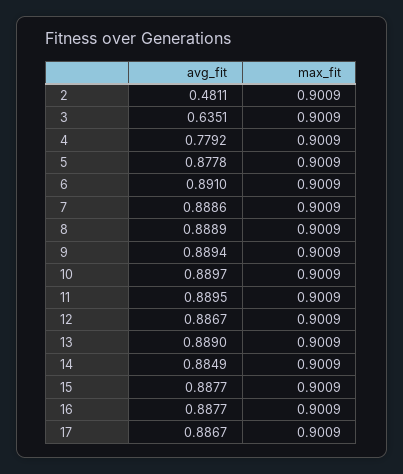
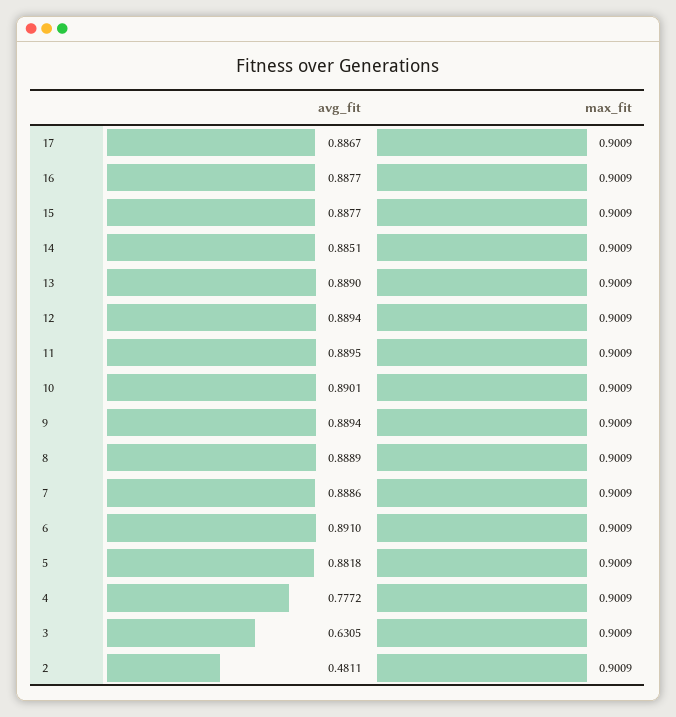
  {
    "avg_fit": {
      "2": 0.4811,
-     "3": 0.6351,
+     "3": 0.6305,
-     "4": 0.7792,
+     "4": 0.7772,
-     "5": 0.8778,
+     "5": 0.8818,
      "6": 0.891,
      "7": 0.8886,
      "8": 0.8889,
      "9": 0.8894,
-     "10": 0.8897,
+     "10": 0.8901,
      "11": 0.8895,
-     "12": 0.8867,
+     "12": 0.8894,
      "13": 0.889,
-     "14": 0.8849,
+     "14": 0.8851,
      "15": 0.8877,
      "16": 0.8877,
      "17": 0.8867
    },
    "max_fit": {
      "2": 0.9009,
      "3": 0.9009,
      "4": 0.9009,
      "5": 0.9009,
      "6": 0.9009,
      "7": 0.9009,
      "8": 0.9009,
      "9": 0.9009,
      "10": 0.9009,
      "11": 0.9009,
      "12": 0.9009,
      "13": 0.9009,
      "14": 0.9009,
      "15": 0.9009,
      "16": 0.9009,
      "17": 0.9009
    }
  }

